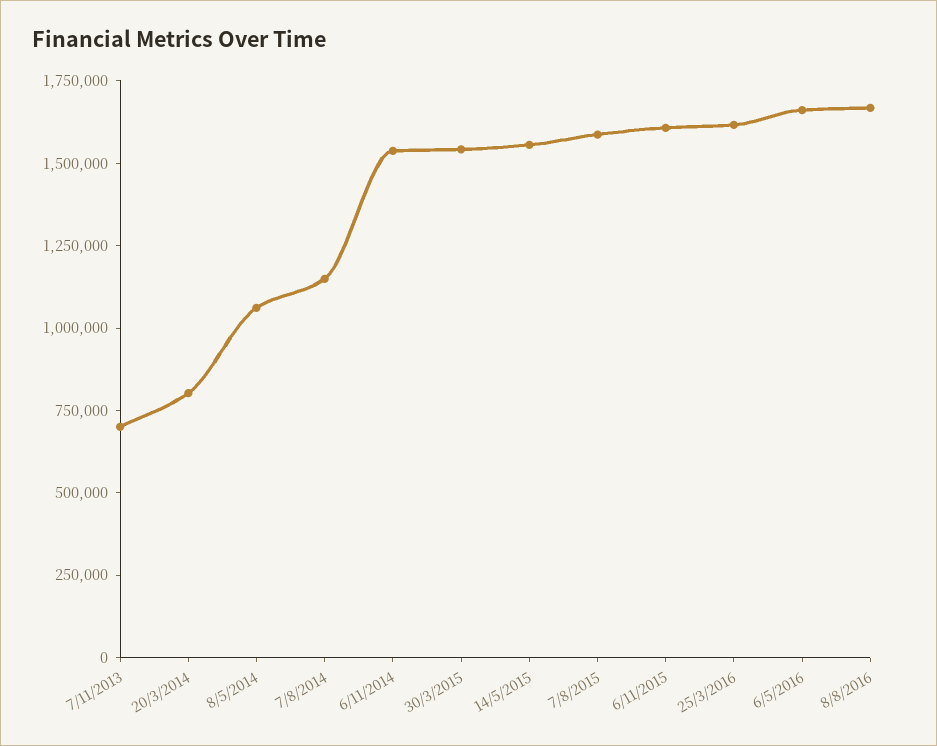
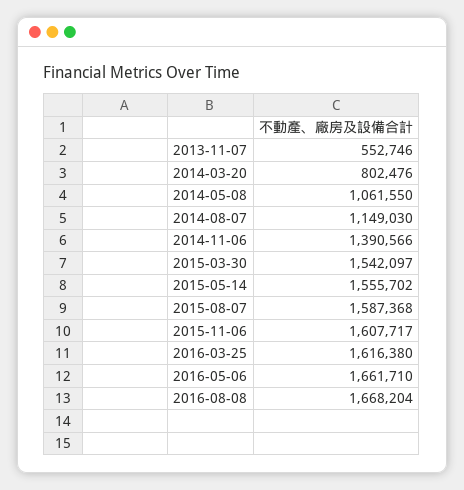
  {
-   "7/11/2013": 700000,
+   "7/11/2013": 552746,
    "20/3/2014": 802476,
    "8/5/2014": 1061550,
    "7/8/2014": 1149030,
-   "6/11/2014": 1550000,
+   "6/11/2014": 1390566,
    "30/3/2015": 1542097,
    "14/5/2015": 1555702,
    "7/8/2015": 1587368,
    "6/11/2015": 1607717,
    "25/3/2016": 1616380,
    "6/5/2016": 1661710,
    "8/8/2016": 1668204
  }

